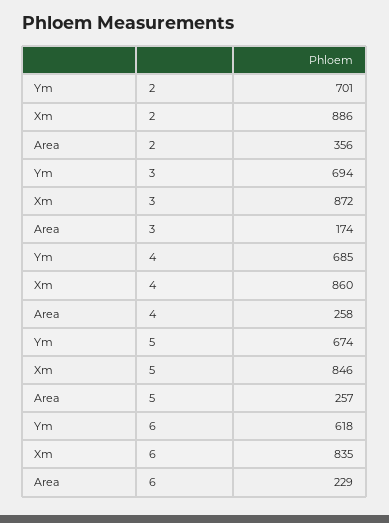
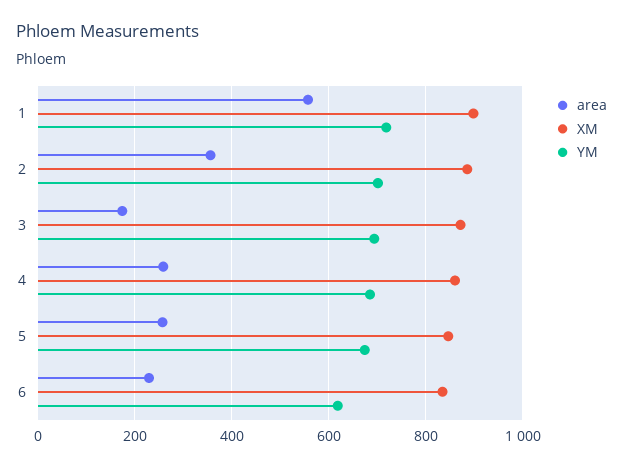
  {
    "Ym": {
      "2": 701,
      "3": 694,
      "4": 685,
      "5": 674,
-     "6": 618
+     "6": 618,
+     "1": 720
    },
    "Xm": {
      "2": 886,
      "3": 872,
      "4": 860,
      "5": 846,
-     "6": 835
+     "6": 835,
+     "1": 900
    },
    "Area": {
      "2": 356,
      "3": 174,
      "4": 258,
      "5": 257,
-     "6": 229
+     "6": 229,
+     "1": 560
    }
  }

